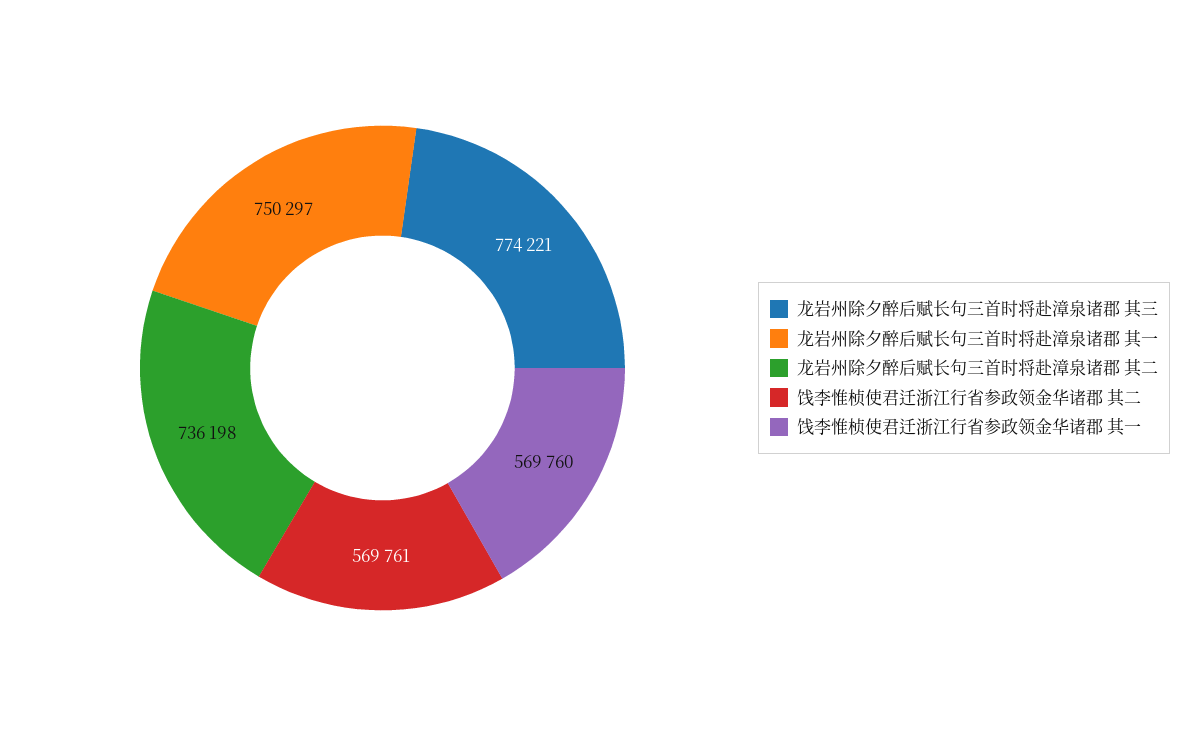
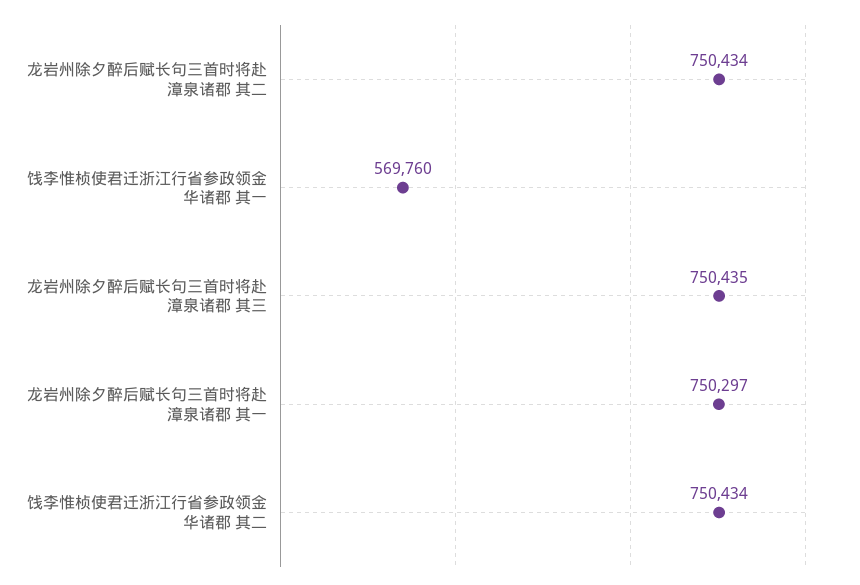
  {
-   "龙岩州除夕醉后赋长句三首时将赴漳泉诸郡 其三": 774221,
+   "龙岩州除夕醉后赋长句三首时将赴漳泉诸郡 其三": 750435,
    "龙岩州除夕醉后赋长句三首时将赴漳泉诸郡 其一": 750297,
-   "龙岩州除夕醉后赋长句三首时将赴漳泉诸郡 其二": 736198,
+   "龙岩州除夕醉后赋长句三首时将赴漳泉诸郡 其二": 750434,
-   "饯李惟桢使君迁浙江行省参政领金华诸郡 其二": 569761,
+   "饯李惟桢使君迁浙江行省参政领金华诸郡 其二": 750434,
    "饯李惟桢使君迁浙江行省参政领金华诸郡 其一": 569760
  }

